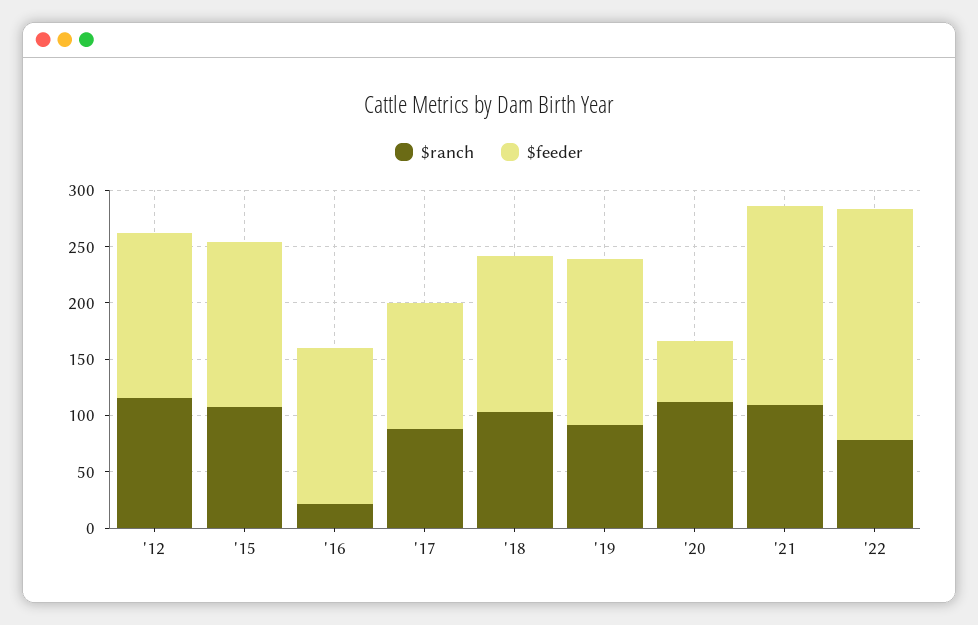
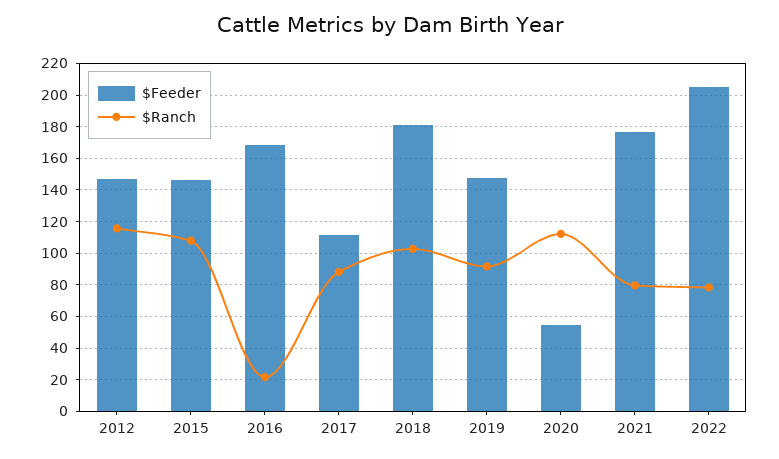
  {
    "$ranch": {
      "'12": 115,
      "'15": 110,
      "'16": 20,
      "'17": 90,
      "'18": 105,
      "'19": 90,
      "'20": 110,
-     "'21": 110,
+     "'21": 80,
      "'22": 80
    },
    "$feeder": {
      "'12": 145,
      "'15": 145,
-     "'16": 140,
+     "'16": 170,
      "'17": 110,
-     "'18": 140,
+     "'18": 180,
      "'19": 145,
      "'20": 55,
      "'21": 175,
      "'22": 205
    }
  }

